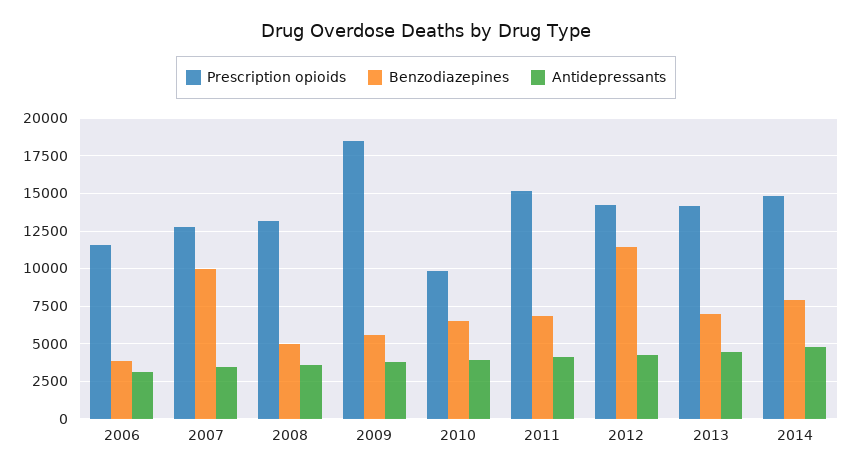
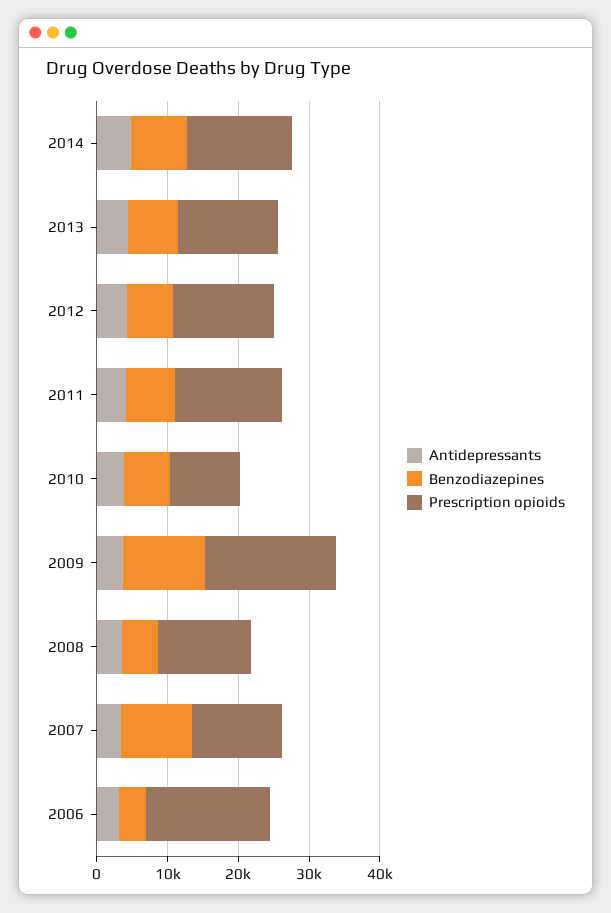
  {
    "Prescription opioids": {
-     "2006": 11500,
+     "2006": 18000,
      "2007": 13000,
      "2008": 13000,
      "2009": 18500,
      "2010": 10000,
      "2011": 15000,
      "2012": 14000,
      "2013": 14000,
      "2014": 15000
    },
    "Benzodiazepines": {
      "2006": 4000,
      "2007": 10000,
      "2008": 5000,
-     "2009": 5500,
+     "2009": 12000,
      "2010": 6500,
      "2011": 7000,
-     "2012": 11500,
+     "2012": 6000,
      "2013": 7000,
      "2014": 8000
    },
    "Antidepressants": {
      "2006": 3000,
      "2007": 3500,
      "2008": 3500,
      "2009": 4000,
      "2010": 4000,
      "2011": 4000,
      "2012": 4500,
      "2013": 4500,
      "2014": 5000
    }
  }

